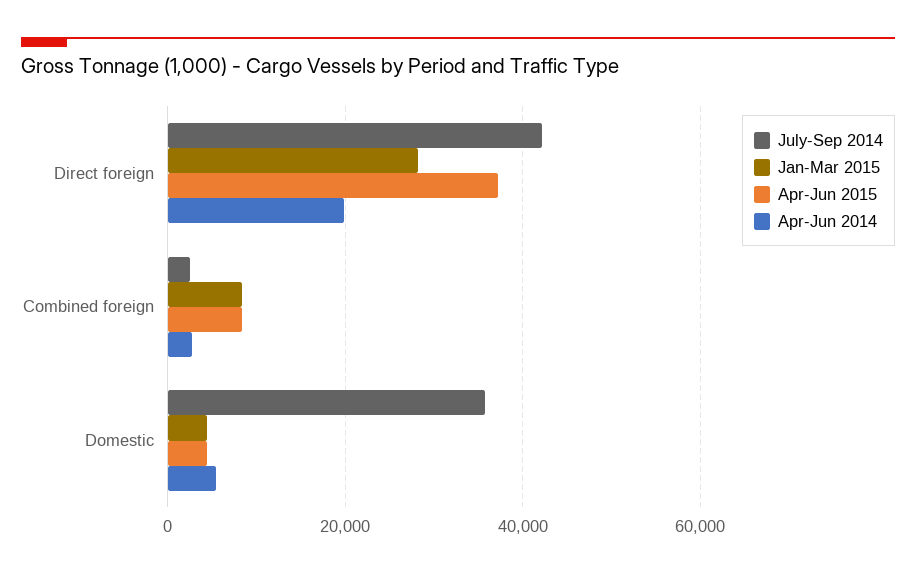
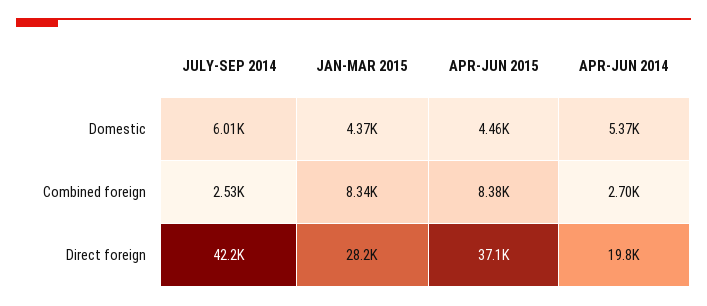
  {
    "July-Sep 2014": {
      "Direct foreign": 42200,
      "Combined foreign": 2530,
-     "Domestic": 36000
+     "Domestic": 6010
    },
    "Jan-Mar 2015": {
      "Direct foreign": 28200,
      "Combined foreign": 8340,
      "Domestic": 4370
    },
    "Apr-Jun 2015": {
      "Direct foreign": 37100,
      "Combined foreign": 8380,
      "Domestic": 4460
    },
    "Apr-Jun 2014": {
      "Direct foreign": 19800,
      "Combined foreign": 2700,
      "Domestic": 5370
    }
  }

